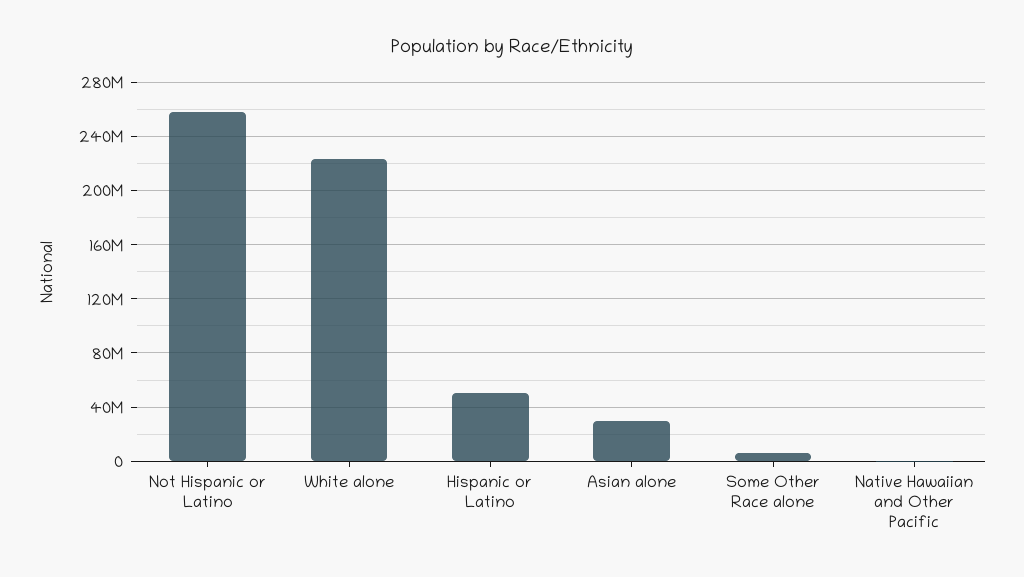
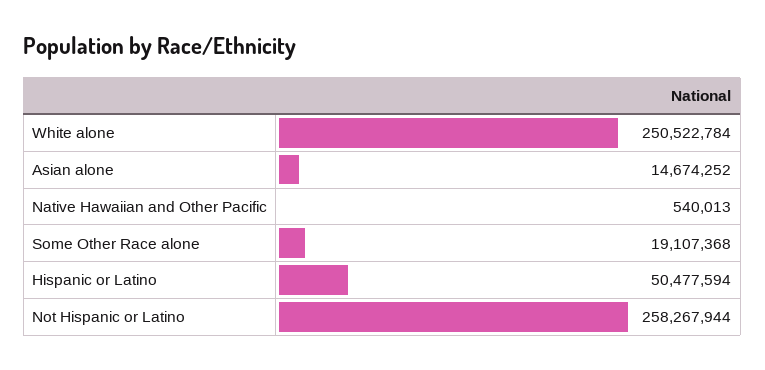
  {
    "Not Hispanic or Latino": 258267944,
-   "White alone": 225000000,
+   "White alone": 250522784,
    "Hispanic or Latino": 50477594,
-   "Asian alone": 30000000,
+   "Asian alone": 14674252,
-   "Some Other Race alone": 5000000,
+   "Some Other Race alone": 19107368,
    "Native Hawaiian and Other Pacific": 540013
  }

